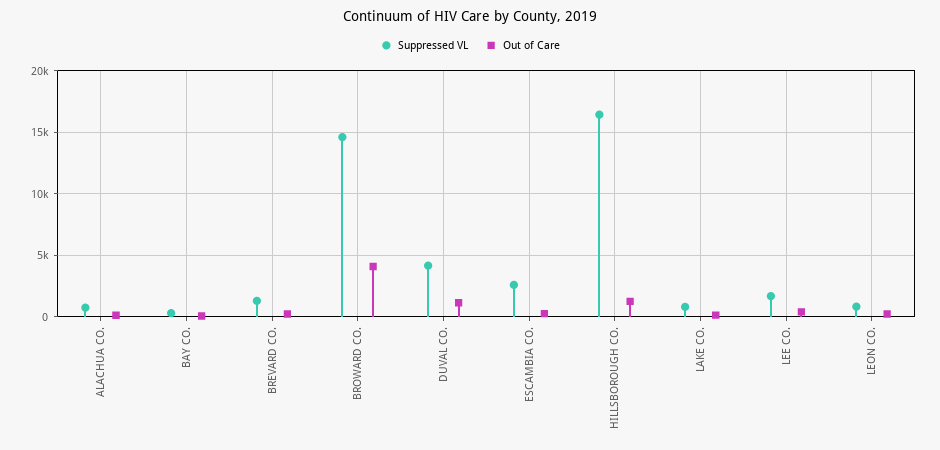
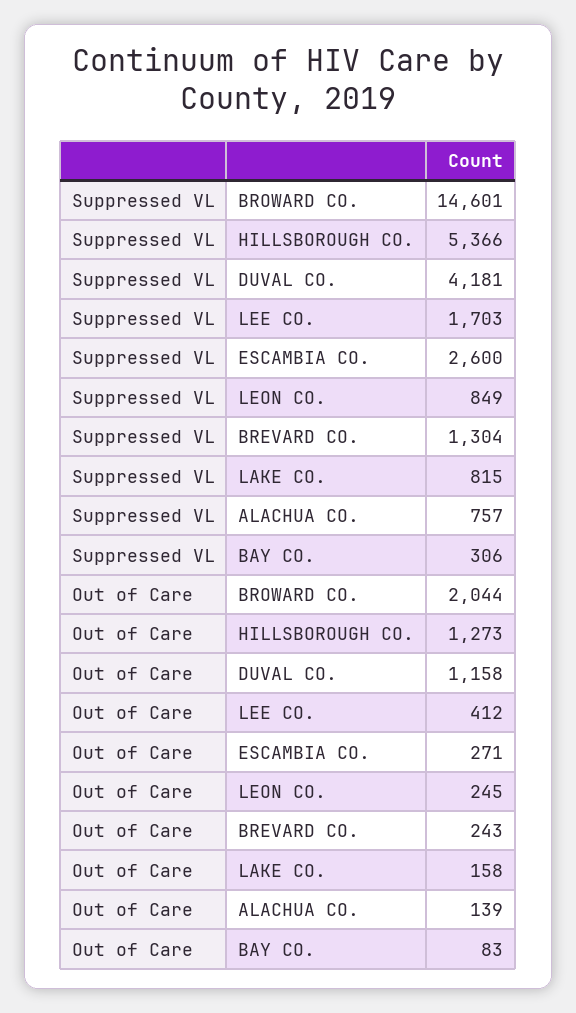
  {
    "Suppressed VL": {
      "ALACHUA CO.": 757,
      "BAY CO.": 306,
      "BREVARD CO.": 1304,
      "BROWARD CO.": 14601,
      "DUVAL CO.": 4181,
      "ESCAMBIA CO.": 2600,
-     "HILLSBOROUGH CO.": 16500,
+     "HILLSBOROUGH CO.": 5366,
      "LAKE CO.": 815,
      "LEE CO.": 1703,
      "LEON CO.": 849
    },
    "Out of Care": {
      "ALACHUA CO.": 139,
      "BAY CO.": 83,
      "BREVARD CO.": 243,
-     "BROWARD CO.": 4000,
+     "BROWARD CO.": 2044,
      "DUVAL CO.": 1158,
      "ESCAMBIA CO.": 271,
      "HILLSBOROUGH CO.": 1273,
      "LAKE CO.": 158,
      "LEE CO.": 412,
      "LEON CO.": 245
    }
  }

